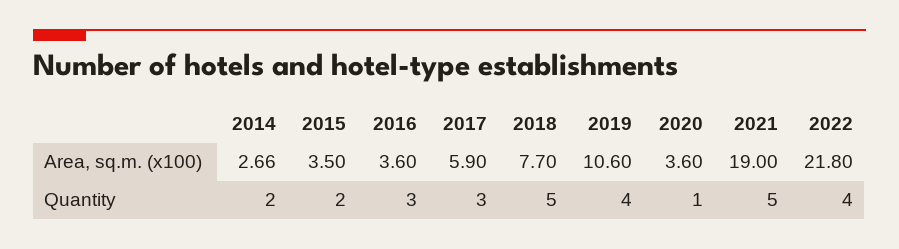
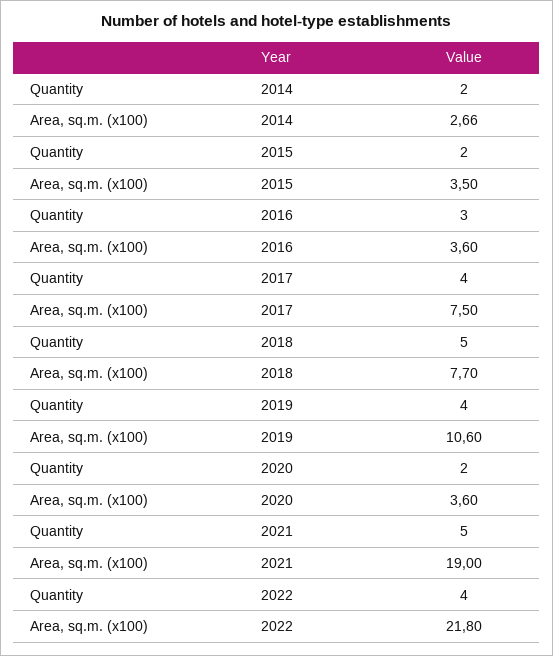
  {
    "2014": {
      "Area, sq.m. (x100)": 2.66,
      "Quantity": 2
    },
    "2015": {
      "Area, sq.m. (x100)": 3.5,
      "Quantity": 2
    },
    "2016": {
      "Area, sq.m. (x100)": 3.6,
      "Quantity": 3
    },
    "2017": {
-     "Area, sq.m. (x100)": 5.9,
+     "Area, sq.m. (x100)": 7.5,
-     "Quantity": 3
+     "Quantity": 4
    },
    "2018": {
      "Area, sq.m. (x100)": 7.7,
      "Quantity": 5
    },
    "2019": {
      "Area, sq.m. (x100)": 10.6,
      "Quantity": 4
    },
    "2020": {
      "Area, sq.m. (x100)": 3.6,
-     "Quantity": 1
+     "Quantity": 2
    },
    "2021": {
      "Area, sq.m. (x100)": 19,
      "Quantity": 5
    },
    "2022": {
      "Area, sq.m. (x100)": 21.8,
      "Quantity": 4
    }
  }

